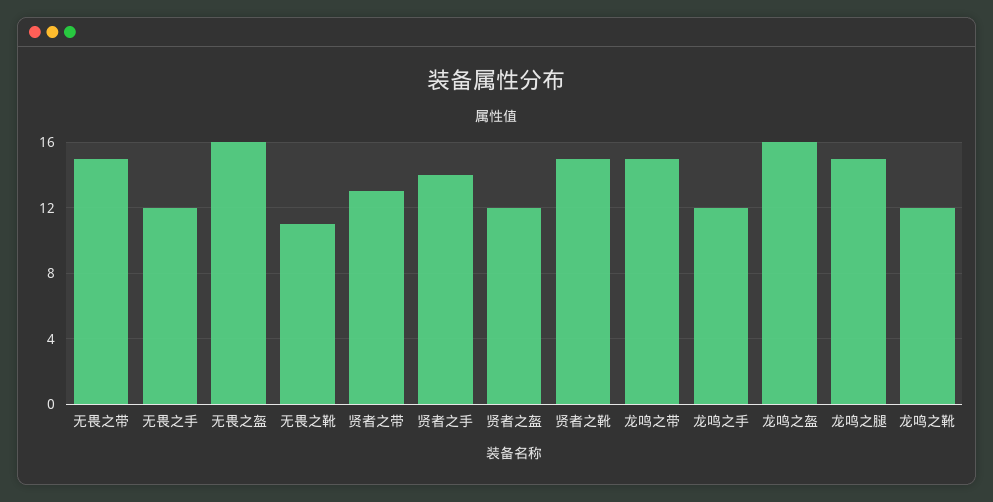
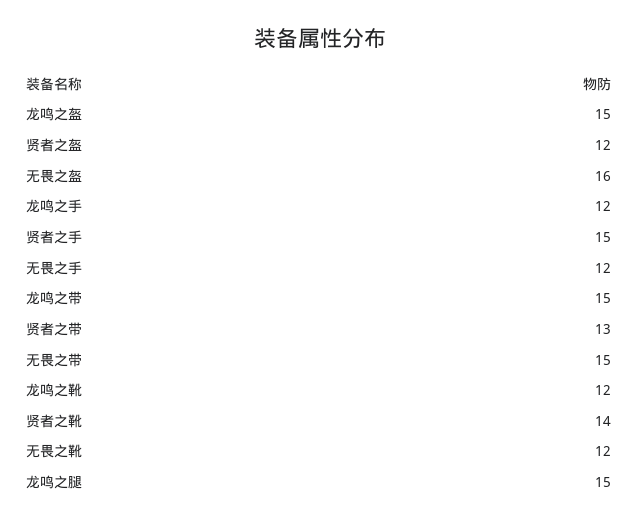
  {
    "无畏之带": 15,
    "无畏之手": 12,
    "无畏之盔": 16,
-   "无畏之靴": 11,
+   "无畏之靴": 12,
    "贤者之带": 13,
-   "贤者之手": 14,
+   "贤者之手": 15,
    "贤者之盔": 12,
-   "贤者之靴": 15,
+   "贤者之靴": 14,
    "龙鸣之带": 15,
    "龙鸣之手": 12,
-   "龙鸣之盔": 16,
+   "龙鸣之盔": 15,
    "龙鸣之腿": 15,
    "龙鸣之靴": 12
  }

